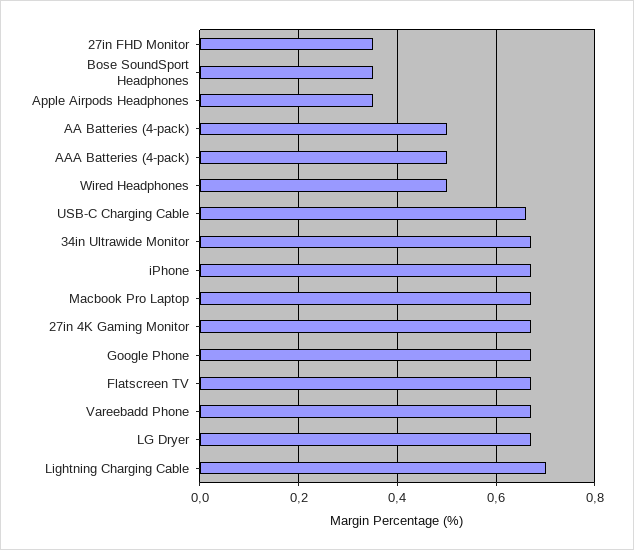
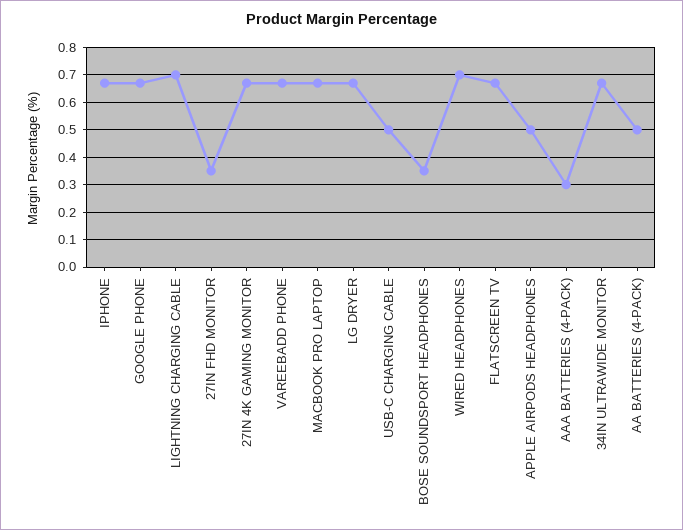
  {
    "27in FHD Monitor": 0.35,
    "Bose SoundSport Headphones": 0.35,
-   "Apple Airpods Headphones": 0.35,
+   "Apple Airpods Headphones": 0.5,
    "AA Batteries (4-pack)": 0.5,
-   "AAA Batteries (4-pack)": 0.5,
+   "AAA Batteries (4-pack)": 0.3,
-   "Wired Headphones": 0.5,
+   "Wired Headphones": 0.7,
-   "USB-C Charging Cable": 0.65,
+   "USB-C Charging Cable": 0.5,
    "34in Ultrawide Monitor": 0.65,
    "iPhone": 0.65,
    "Macbook Pro Laptop": 0.65,
    "27in 4K Gaming Monitor": 0.65,
    "Google Phone": 0.65,
    "Flatscreen TV": 0.65,
    "Vareebadd Phone": 0.65,
    "LG Dryer": 0.65,
    "Lightning Charging Cable": 0.7
  }

